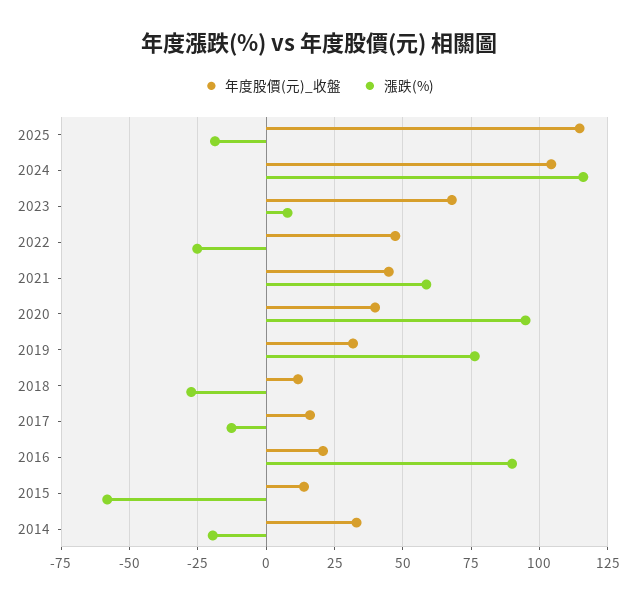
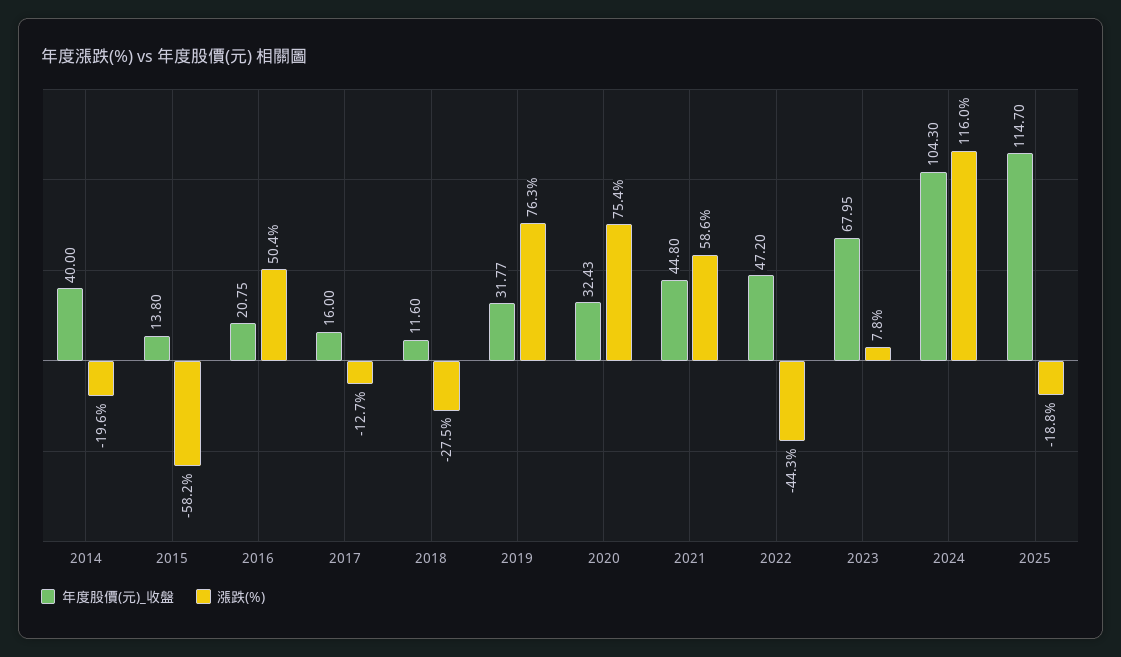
  {
    "年度股價(元)_收盤": {
      "2025": 114.7,
      "2024": 104.3,
      "2023": 67.95,
      "2022": 47.2,
      "2021": 44.8,
-     "2020": 40,
+     "2020": 32.43,
      "2019": 31.77,
      "2018": 11.6,
      "2017": 16,
      "2016": 20.75,
      "2015": 13.8,
-     "2014": 32.5
+     "2014": 40
    },
    "漲跌(%)": {
      "2025": -18.8,
      "2024": 116,
      "2023": 7.8,
-     "2022": -25,
+     "2022": -44.3,
      "2021": 58.6,
-     "2020": 95,
+     "2020": 75.4,
      "2019": 76.3,
      "2018": -27.5,
      "2017": -12.7,
-     "2016": 90,
+     "2016": 50.4,
      "2015": -58.2,
      "2014": -19.6
    }
  }

